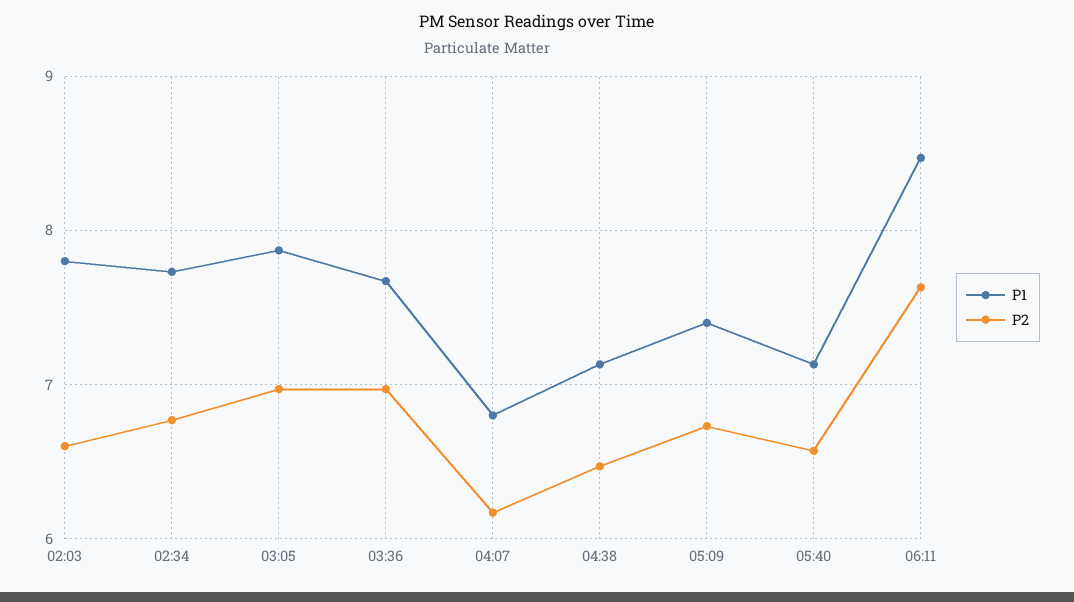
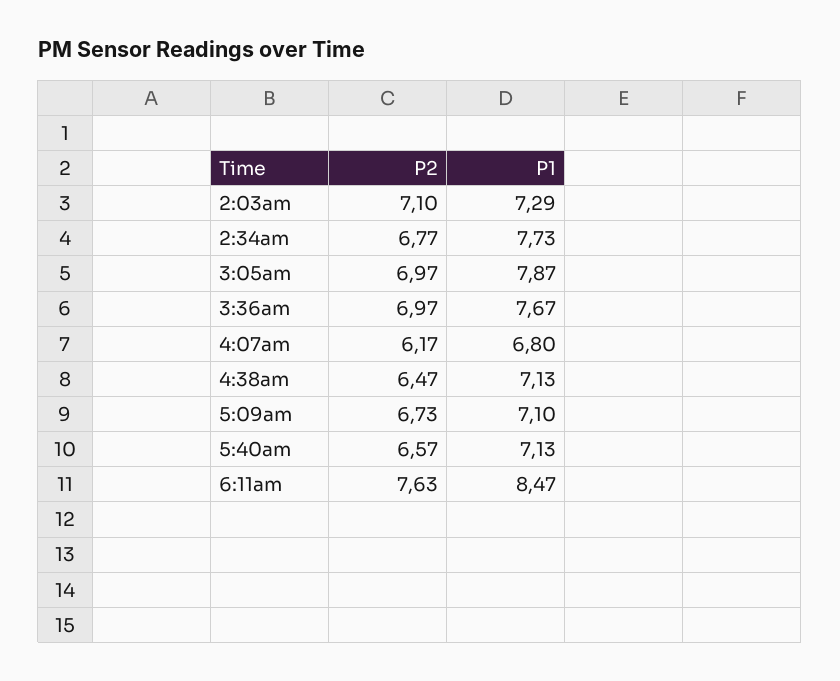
  {
    "P1": {
-     "02:03": 7.8,
+     "02:03": 7.29,
      "02:34": 7.73,
      "03:05": 7.87,
      "03:36": 7.67,
      "04:07": 6.8,
      "04:38": 7.13,
-     "05:09": 7.4,
+     "05:09": 7.1,
      "05:40": 7.13,
      "06:11": 8.47
    },
    "P2": {
-     "02:03": 6.6,
+     "02:03": 7.1,
      "02:34": 6.77,
      "03:05": 6.97,
      "03:36": 6.97,
      "04:07": 6.17,
      "04:38": 6.47,
      "05:09": 6.73,
      "05:40": 6.57,
      "06:11": 7.63
    }
  }

